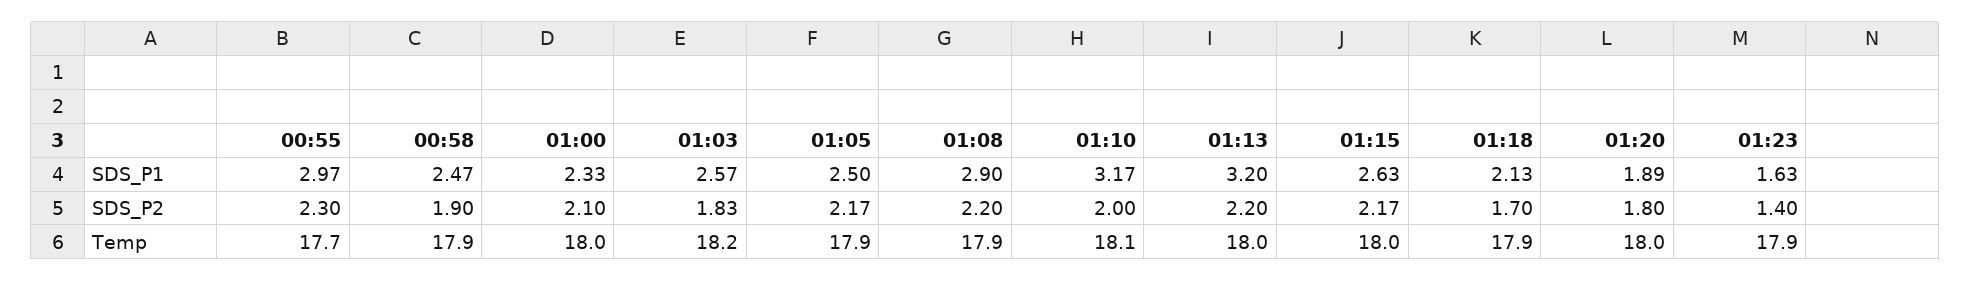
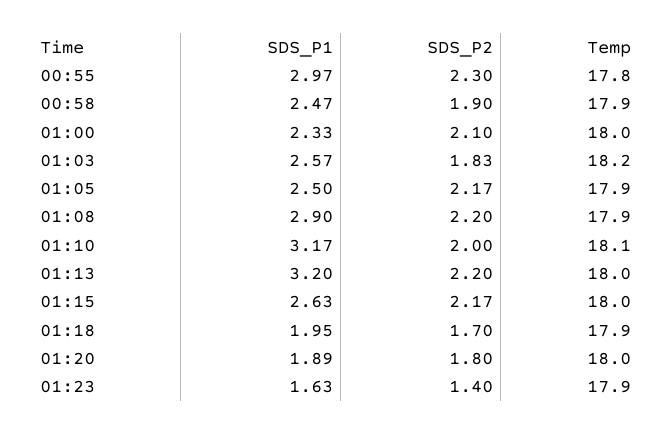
  {
    "00:55": {
      "SDS_P1": 2.97,
      "SDS_P2": 2.3,
-     "Temp": 17.7
+     "Temp": 17.8
    },
    "00:58": {
      "SDS_P1": 2.47,
      "SDS_P2": 1.9,
      "Temp": 17.9
    },
    "01:00": {
      "SDS_P1": 2.33,
      "SDS_P2": 2.1,
      "Temp": 18
    },
    "01:03": {
      "SDS_P1": 2.57,
      "SDS_P2": 1.83,
      "Temp": 18.2
    },
    "01:05": {
      "SDS_P1": 2.5,
      "SDS_P2": 2.17,
      "Temp": 17.9
    },
    "01:08": {
      "SDS_P1": 2.9,
      "SDS_P2": 2.2,
      "Temp": 17.9
    },
    "01:10": {
      "SDS_P1": 3.17,
      "SDS_P2": 2,
      "Temp": 18.1
    },
    "01:13": {
      "SDS_P1": 3.2,
      "SDS_P2": 2.2,
      "Temp": 18
    },
    "01:15": {
      "SDS_P1": 2.63,
      "SDS_P2": 2.17,
      "Temp": 18
    },
    "01:18": {
-     "SDS_P1": 2.13,
+     "SDS_P1": 1.95,
      "SDS_P2": 1.7,
      "Temp": 17.9
    },
    "01:20": {
      "SDS_P1": 1.89,
      "SDS_P2": 1.8,
      "Temp": 18
    },
    "01:23": {
      "SDS_P1": 1.63,
      "SDS_P2": 1.4,
      "Temp": 17.9
    }
  }

